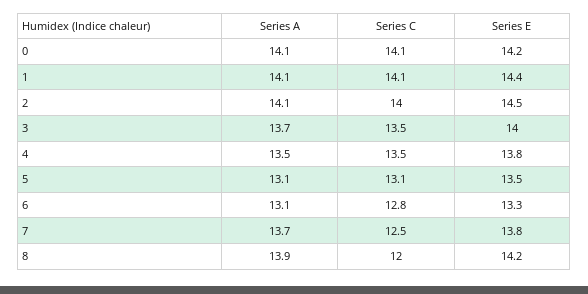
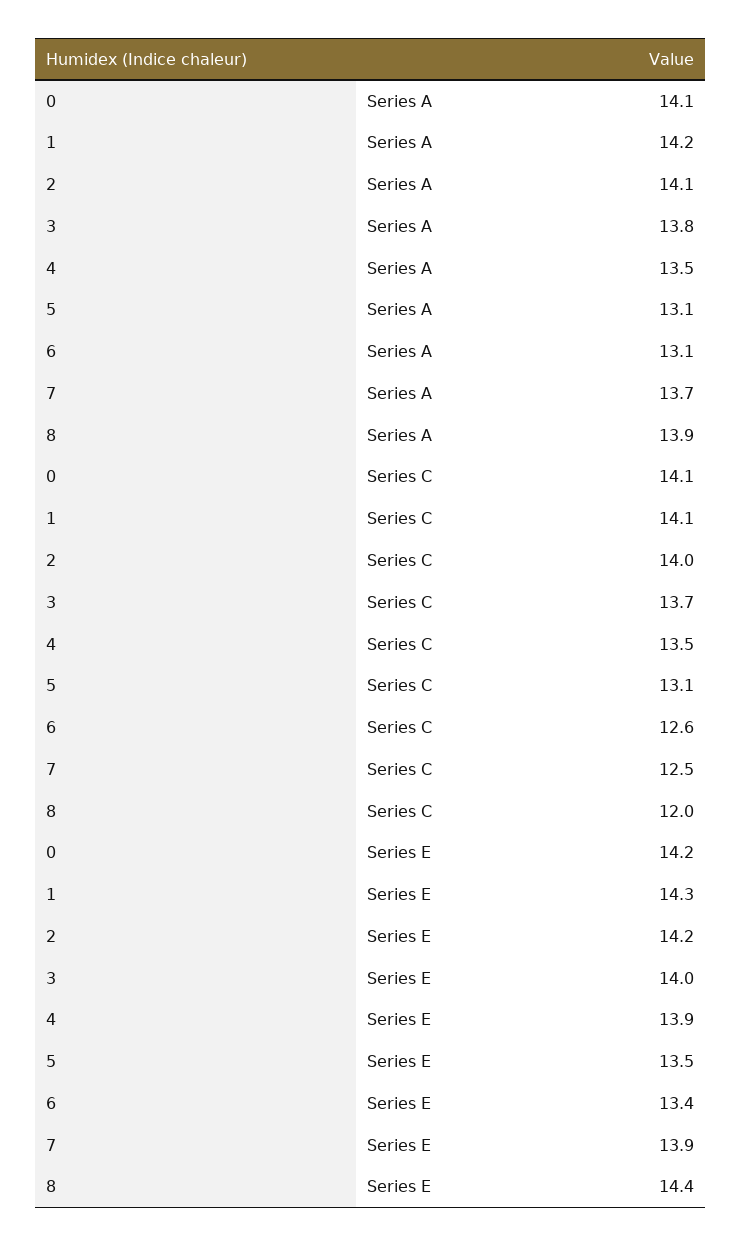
  {
    "Series A": {
      "0": 14.1,
-     "1": 14.1,
+     "1": 14.2,
      "2": 14.1,
-     "3": 13.7,
+     "3": 13.8,
      "4": 13.5,
      "5": 13.1,
      "6": 13.1,
      "7": 13.7,
      "8": 13.9
    },
    "Series C": {
      "0": 14.1,
      "1": 14.1,
      "2": 14,
-     "3": 13.5,
+     "3": 13.7,
      "4": 13.5,
      "5": 13.1,
-     "6": 12.8,
+     "6": 12.6,
      "7": 12.5,
      "8": 12
    },
    "Series E": {
      "0": 14.2,
-     "1": 14.4,
+     "1": 14.3,
-     "2": 14.5,
+     "2": 14.2,
      "3": 14,
-     "4": 13.8,
+     "4": 13.9,
      "5": 13.5,
-     "6": 13.3,
+     "6": 13.4,
-     "7": 13.8,
+     "7": 13.9,
-     "8": 14.2
+     "8": 14.4
    }
  }

